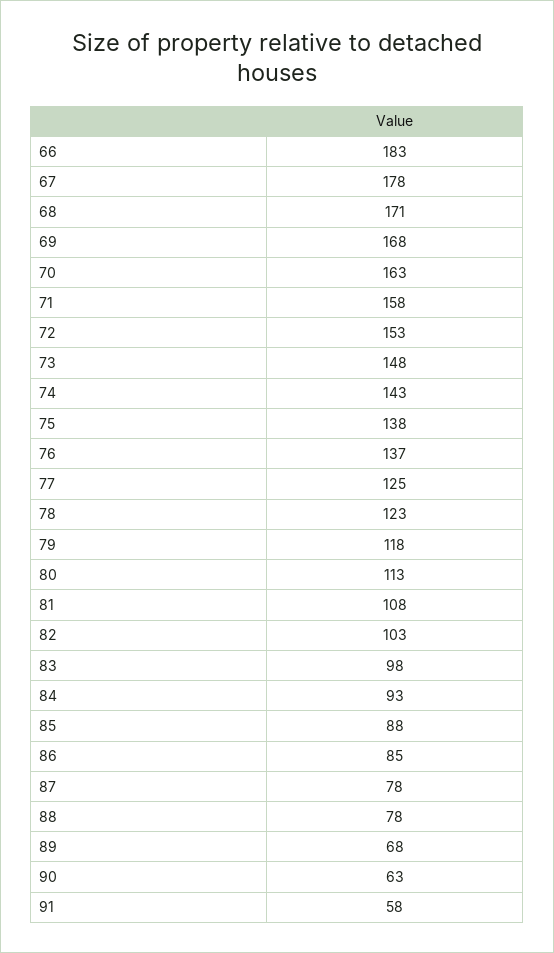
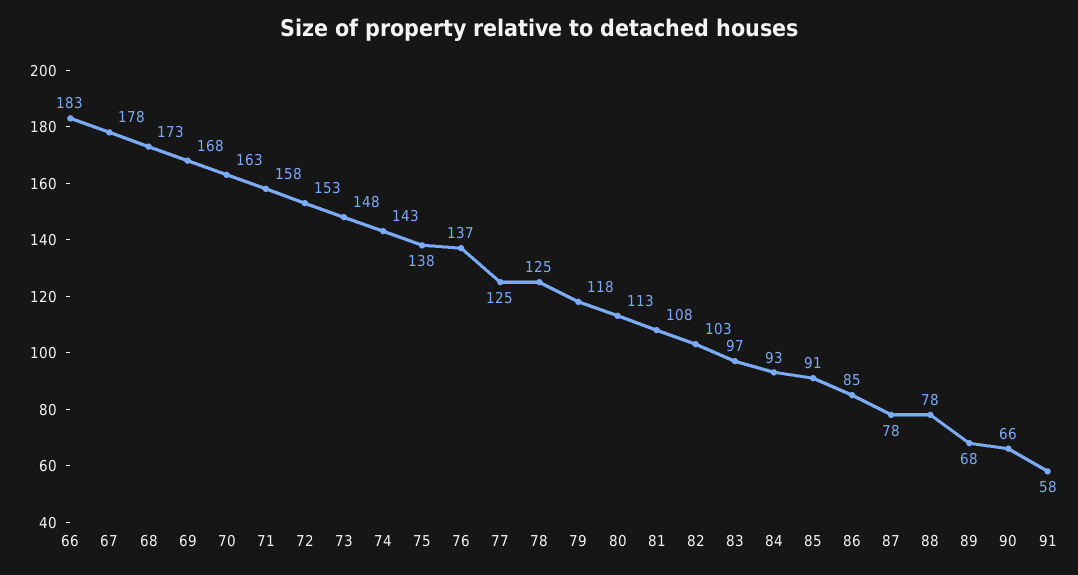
  {
    "66": 183,
    "67": 178,
-   "68": 171,
+   "68": 173,
    "69": 168,
    "70": 163,
    "71": 158,
    "72": 153,
    "73": 148,
    "74": 143,
    "75": 138,
    "76": 137,
    "77": 125,
-   "78": 123,
+   "78": 125,
    "79": 118,
    "80": 113,
    "81": 108,
    "82": 103,
-   "83": 98,
+   "83": 97,
    "84": 93,
-   "85": 88,
+   "85": 91,
    "86": 85,
    "87": 78,
    "88": 78,
    "89": 68,
-   "90": 63,
+   "90": 66,
    "91": 58
  }

